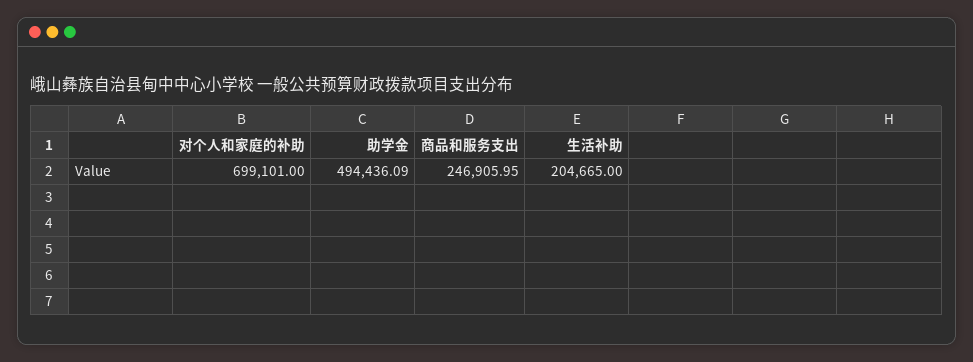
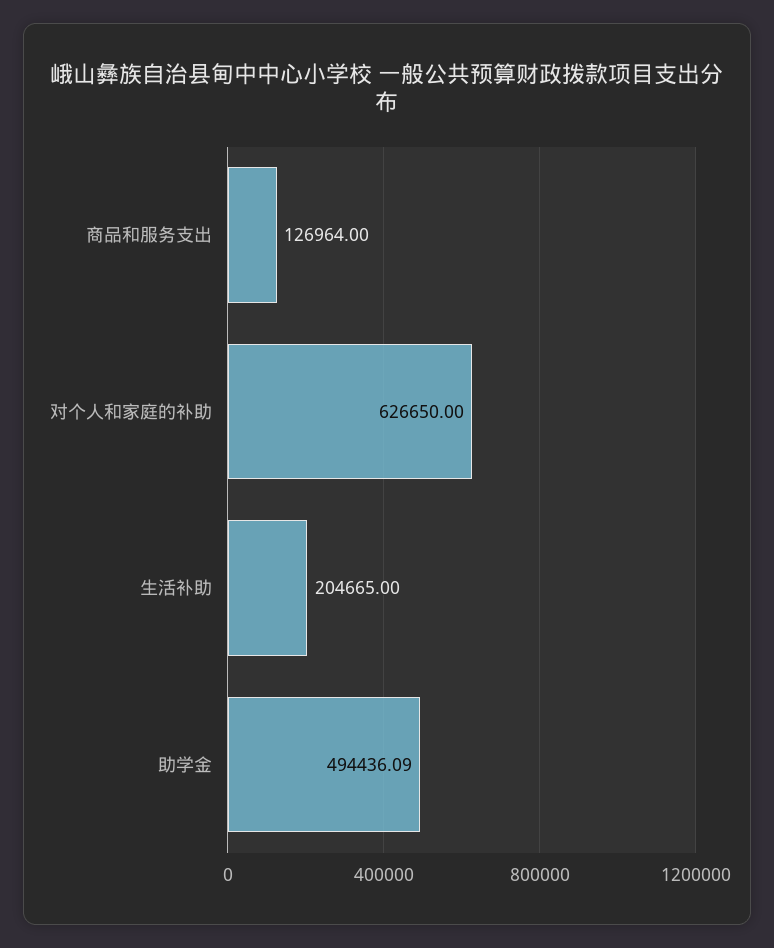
  {
-   "对个人和家庭的补助": 699101,
+   "对个人和家庭的补助": 626650,
    "助学金": 494436.09,
-   "商品和服务支出": 246905.95,
+   "商品和服务支出": 126964,
    "生活补助": 204665
  }

